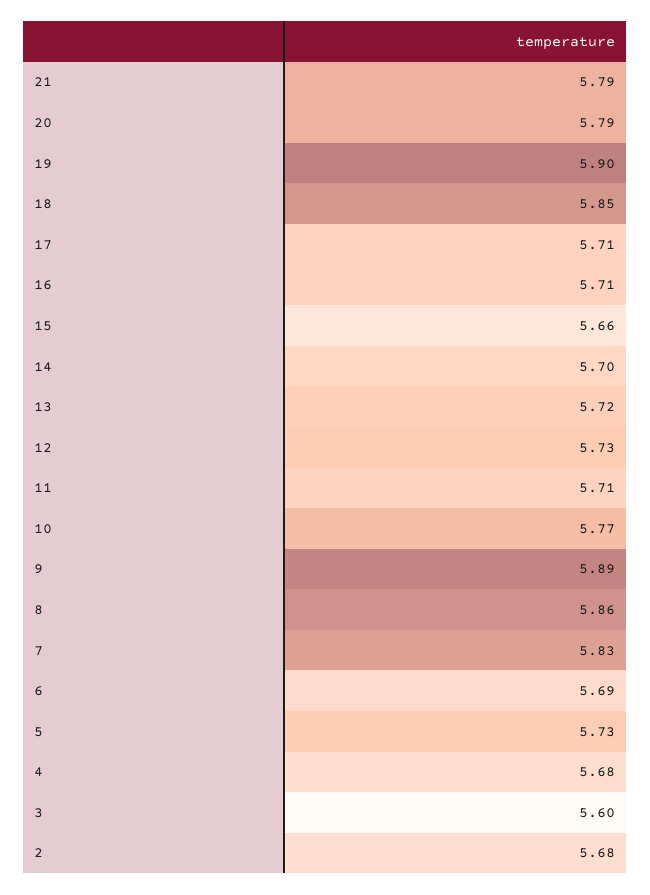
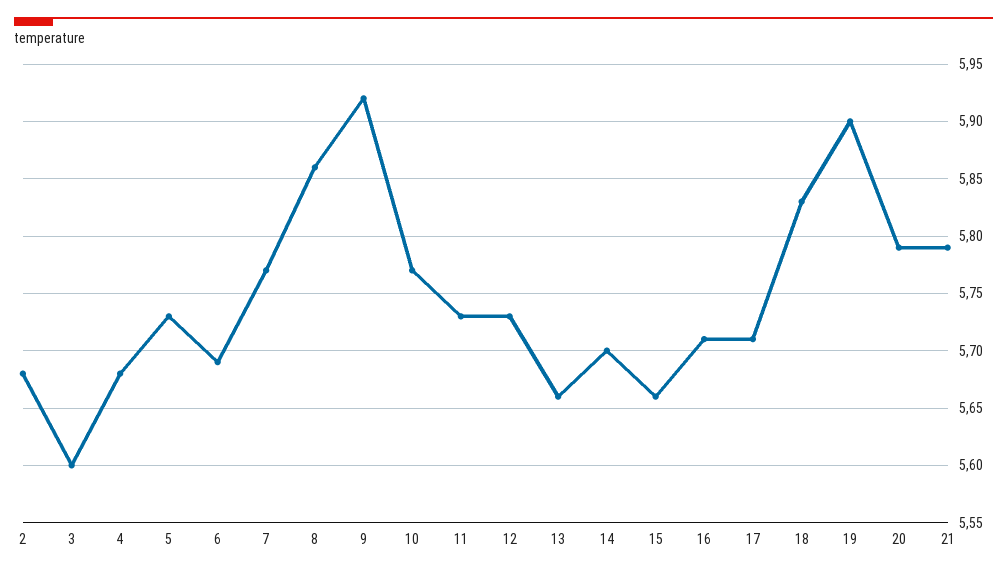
  {
    "21": 5.79,
    "20": 5.79,
    "19": 5.9,
-   "18": 5.85,
+   "18": 5.83,
    "17": 5.71,
    "16": 5.71,
    "15": 5.66,
    "14": 5.7,
-   "13": 5.72,
+   "13": 5.66,
    "12": 5.73,
-   "11": 5.71,
+   "11": 5.73,
    "10": 5.77,
-   "9": 5.89,
+   "9": 5.92,
    "8": 5.86,
-   "7": 5.83,
+   "7": 5.77,
    "6": 5.69,
    "5": 5.73,
    "4": 5.68,
    "3": 5.6,
    "2": 5.68
  }

